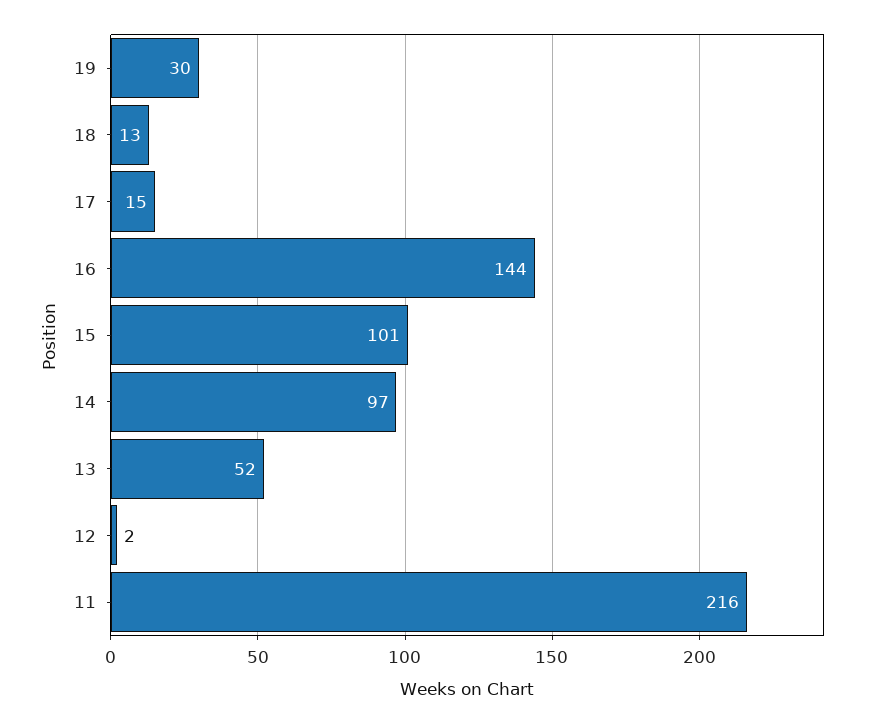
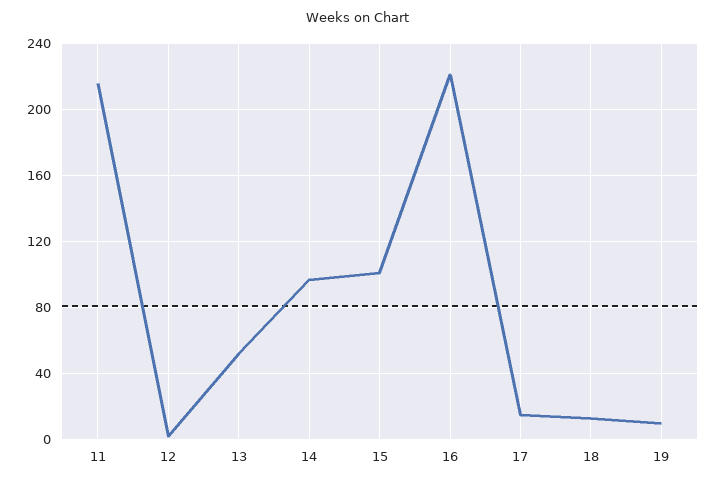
  {
-   "19": 30,
+   "19": 10,
    "18": 13,
    "17": 15,
-   "16": 144,
+   "16": 220,
    "15": 101,
    "14": 97,
    "13": 52,
    "12": 2,
    "11": 216
  }

